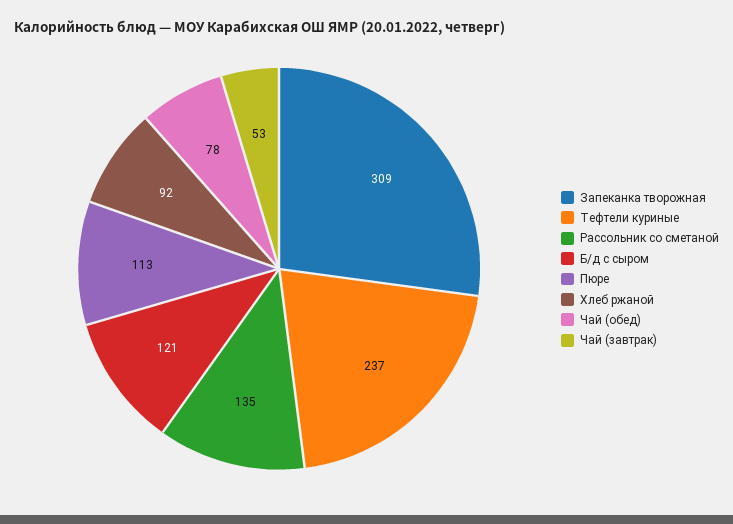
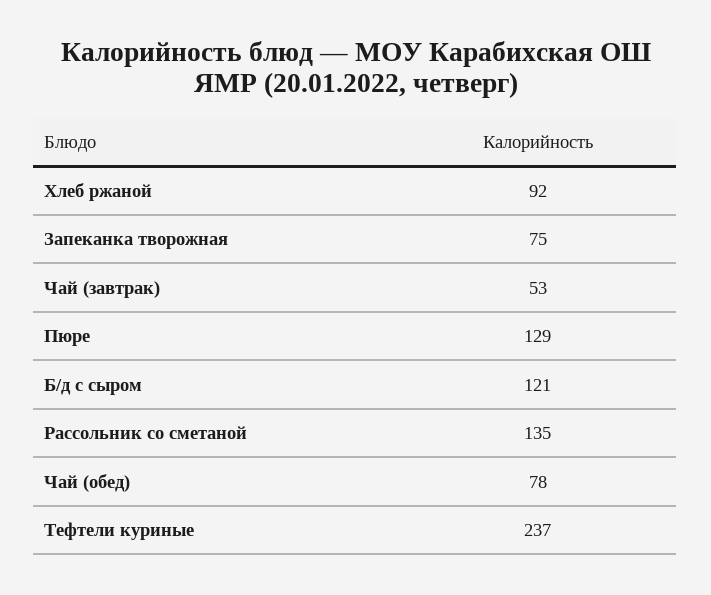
  {
-   "Запеканка творожная": 309,
+   "Запеканка творожная": 75,
    "Тефтели куриные": 237,
    "Рассольник со сметаной": 135,
    "Б/д с сыром": 121,
-   "Пюре": 113,
+   "Пюре": 129,
    "Хлеб ржаной": 92,
    "Чай (обед)": 78,
    "Чай (завтрак)": 53
  }

